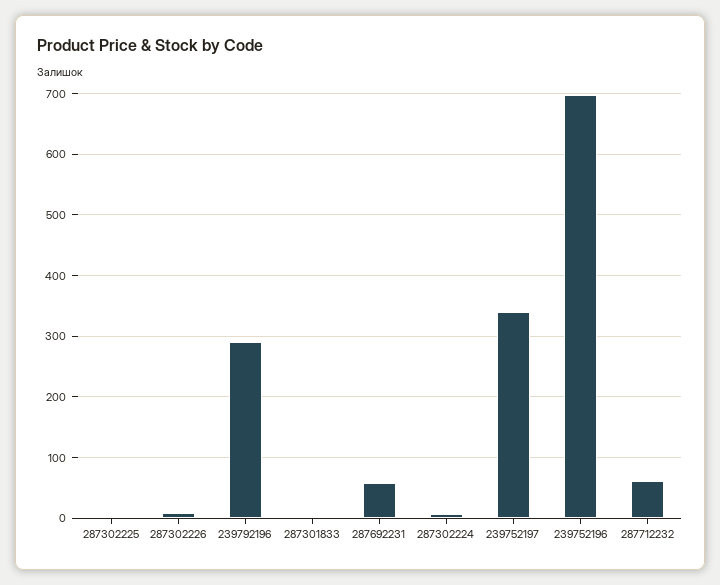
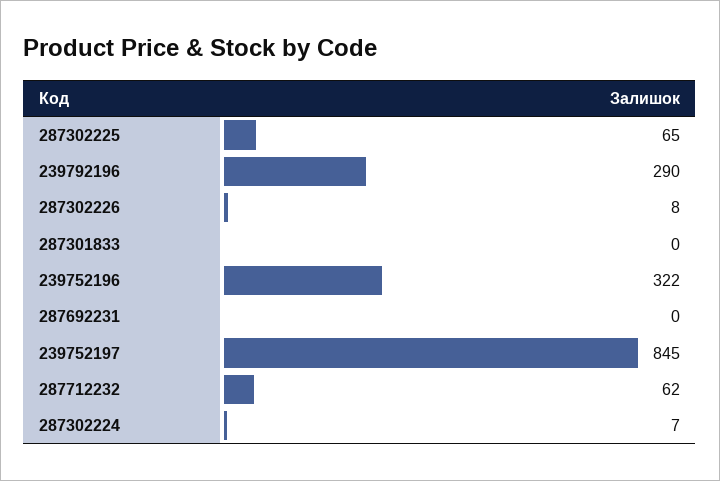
  {
-   "287302225": 0,
+   "287302225": 65,
    "287302226": 8,
    "239792196": 290,
    "287301833": 0,
-   "287692231": 60,
+   "287692231": 0,
    "287302224": 7,
-   "239752197": 340,
+   "239752197": 845,
-   "239752196": 700,
+   "239752196": 322,
    "287712232": 62
  }

